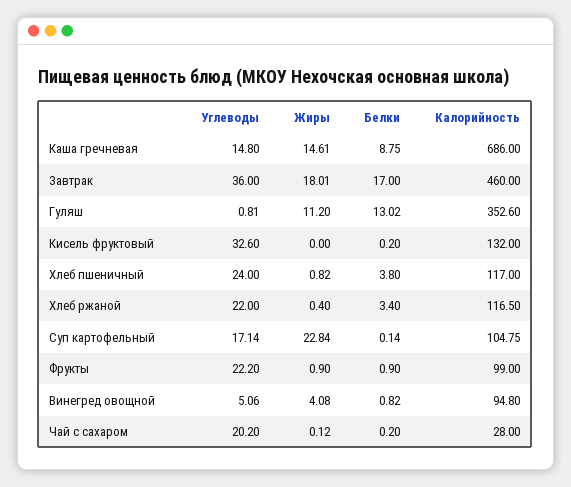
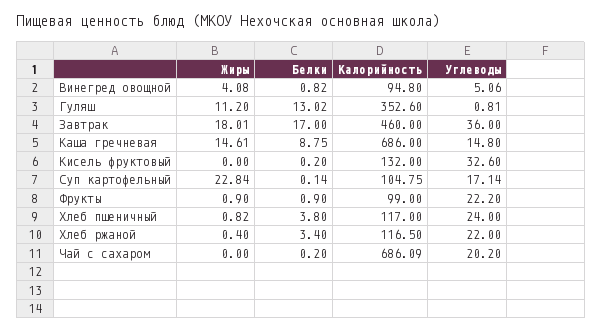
  {
    "Углеводы": {
      "Каша гречневая": 14.8,
      "Завтрак": 36,
      "Гуляш": 0.81,
      "Кисель фруктовый": 32.6,
      "Хлеб пшеничный": 24,
      "Хлеб ржаной": 22,
      "Суп картофельный": 17.14,
      "Фрукты": 22.2,
      "Винегред овощной": 5.06,
      "Чай с сахаром": 20.2
    },
    "Жиры": {
      "Каша гречневая": 14.61,
      "Завтрак": 18.01,
      "Гуляш": 11.2,
      "Кисель фруктовый": 0,
      "Хлеб пшеничный": 0.82,
      "Хлеб ржаной": 0.4,
      "Суп картофельный": 22.84,
      "Фрукты": 0.9,
      "Винегред овощной": 4.08,
-     "Чай с сахаром": 0.12
+     "Чай с сахаром": 0
    },
    "Белки": {
      "Каша гречневая": 8.75,
      "Завтрак": 17,
      "Гуляш": 13.02,
      "Кисель фруктовый": 0.2,
      "Хлеб пшеничный": 3.8,
      "Хлеб ржаной": 3.4,
      "Суп картофельный": 0.14,
      "Фрукты": 0.9,
      "Винегред овощной": 0.82,
      "Чай с сахаром": 0.2
    },
    "Калорийность": {
      "Каша гречневая": 686,
      "Завтрак": 460,
      "Гуляш": 352.6,
      "Кисель фруктовый": 132,
      "Хлеб пшеничный": 117,
      "Хлеб ржаной": 116.5,
      "Суп картофельный": 104.75,
      "Фрукты": 99,
      "Винегред овощной": 94.8,
-     "Чай с сахаром": 28
+     "Чай с сахаром": 686.09
    }
  }

